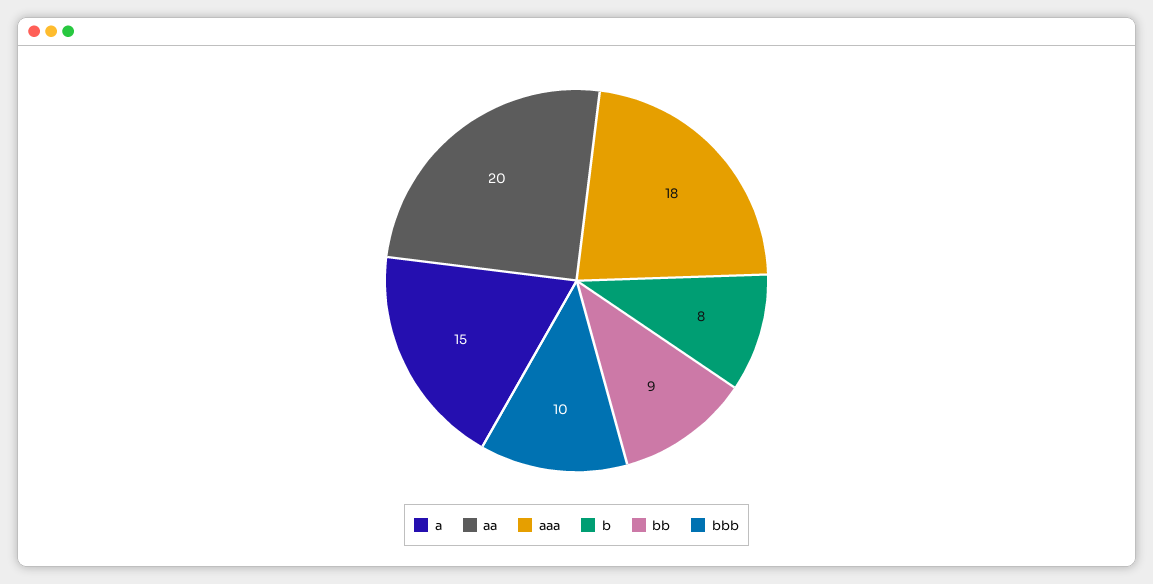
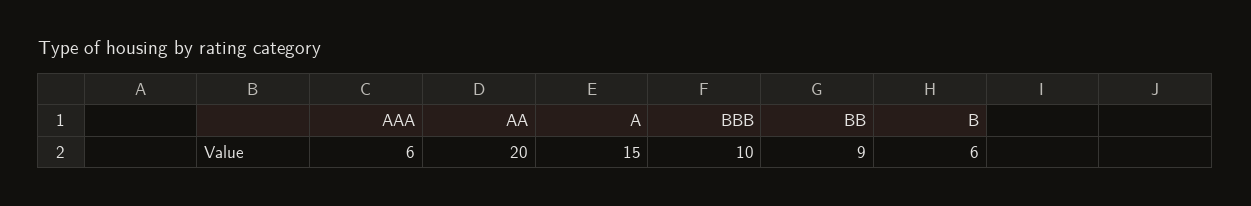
  {
    "a": 15,
    "aa": 20,
-   "aaa": 18,
+   "aaa": 6,
-   "b": 8,
+   "b": 6,
    "bb": 9,
    "bbb": 10
  }

